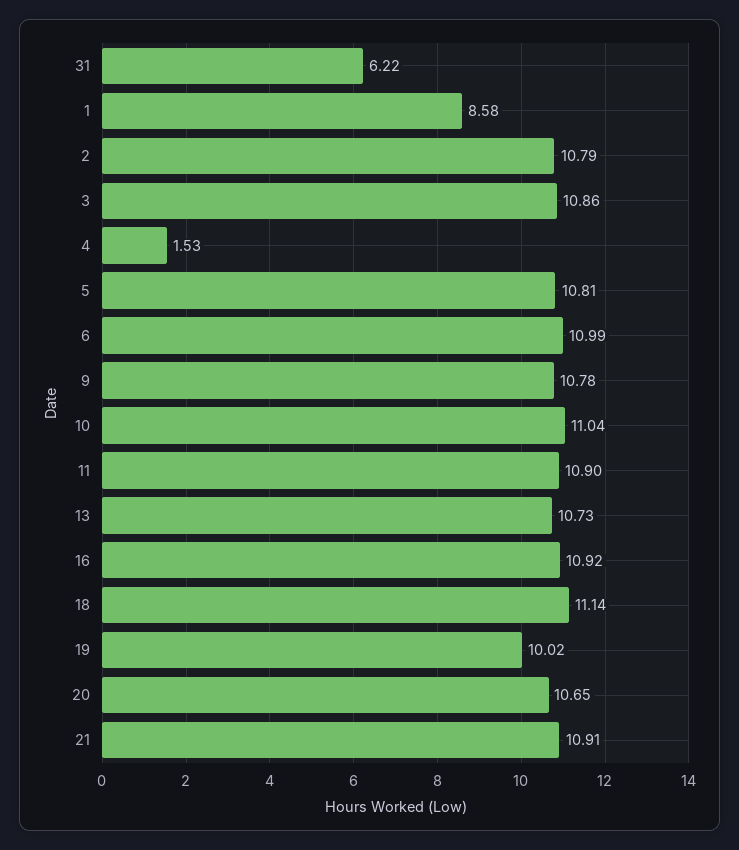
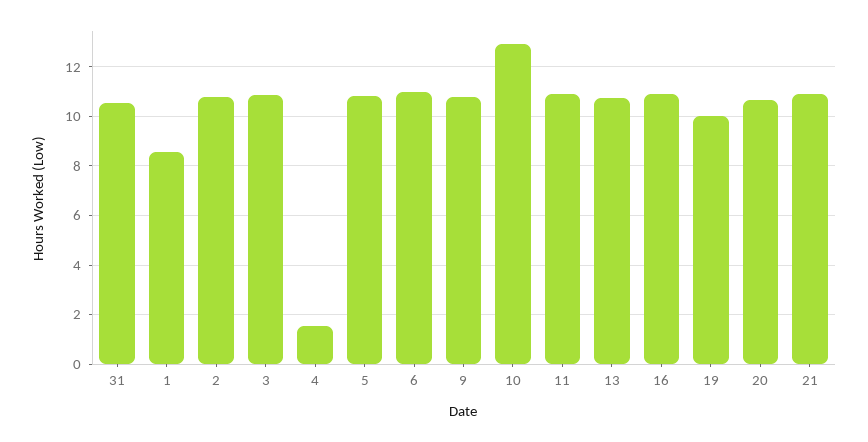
  {
-   "31": 6.22,
+   "31": 10.5,
    "1": 8.58,
    "2": 10.79,
    "3": 10.86,
    "4": 1.53,
    "5": 10.81,
    "6": 10.99,
    "9": 10.78,
-   "10": 11.04,
+   "10": 13,
    "11": 10.9,
    "13": 10.73,
    "16": 10.92,
-   "18": 11.14,
    "19": 10.02,
    "20": 10.65,
    "21": 10.91
  }

